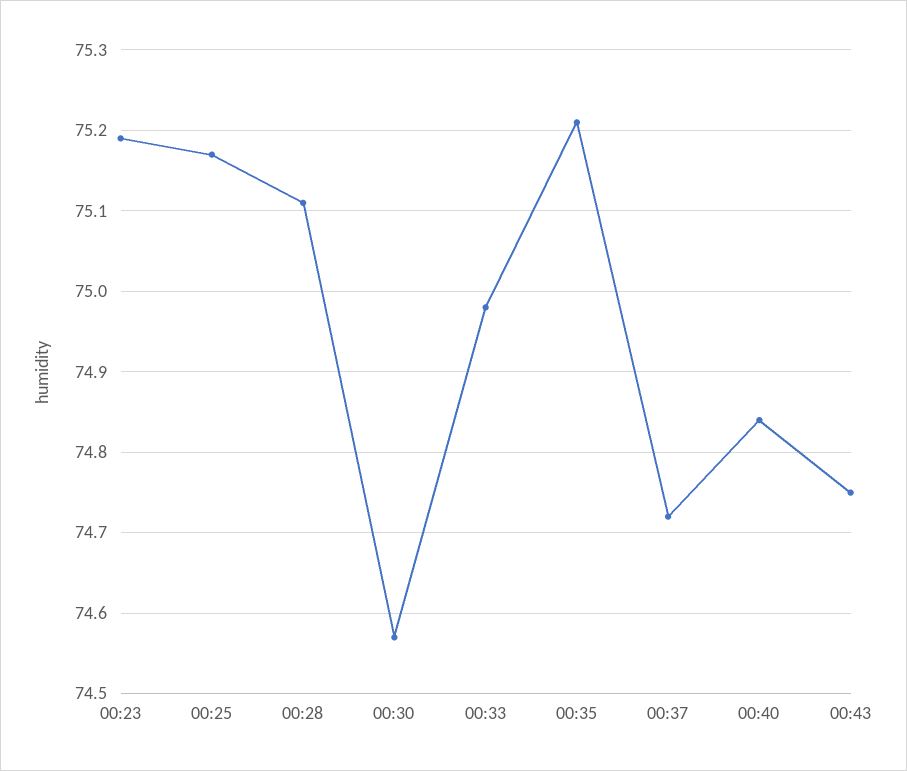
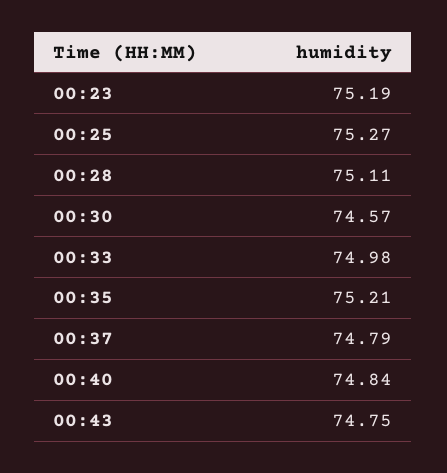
  {
    "00:23": 75.19,
-   "00:25": 75.17,
+   "00:25": 75.27,
    "00:28": 75.11,
    "00:30": 74.57,
    "00:33": 74.98,
    "00:35": 75.21,
-   "00:37": 74.72,
+   "00:37": 74.79,
    "00:40": 74.84,
    "00:43": 74.75
  }

